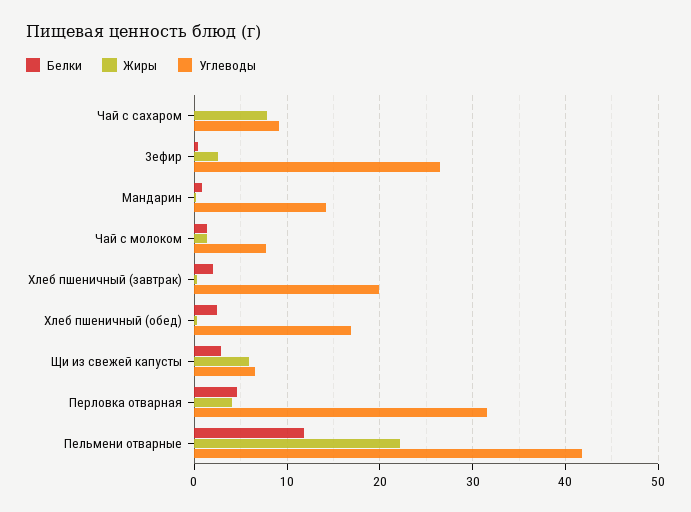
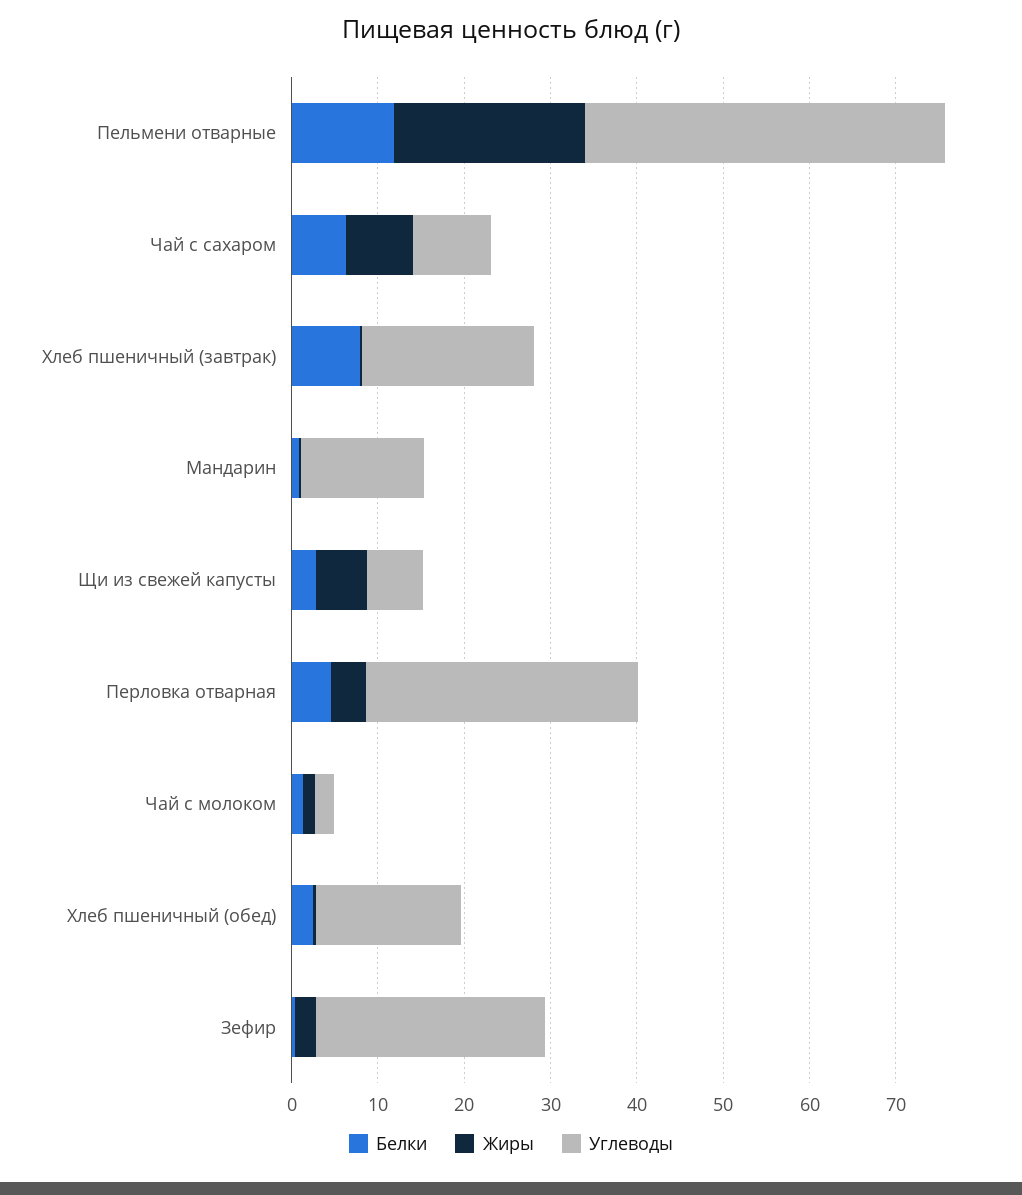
  {
    "Белки": {
-     "Чай с сахаром": 0,
+     "Чай с сахаром": 6,
      "Зефир": 0,
      "Мандарин": 1,
      "Чай с молоком": 1,
-     "Хлеб пшеничный (завтрак)": 2,
+     "Хлеб пшеничный (завтрак)": 8,
      "Хлеб пшеничный (обед)": 2,
      "Щи из свежей капусты": 3,
      "Перловка отварная": 5,
      "Пельмени отварные": 12
    },
    "Жиры": {
      "Чай с сахаром": 8,
      "Зефир": 2,
      "Мандарин": 0,
      "Чай с молоком": 1,
      "Хлеб пшеничный (завтрак)": 0,
      "Хлеб пшеничный (обед)": 0,
      "Щи из свежей капусты": 6,
      "Перловка отварная": 4,
      "Пельмени отварные": 22
    },
    "Углеводы": {
      "Чай с сахаром": 9,
      "Зефир": 27,
      "Мандарин": 14,
-     "Чай с молоком": 8,
+     "Чай с молоком": 2,
      "Хлеб пшеничный (завтрак)": 20,
      "Хлеб пшеничный (обед)": 17,
      "Щи из свежей капусты": 7,
      "Перловка отварная": 32,
      "Пельмени отварные": 42
    }
  }

